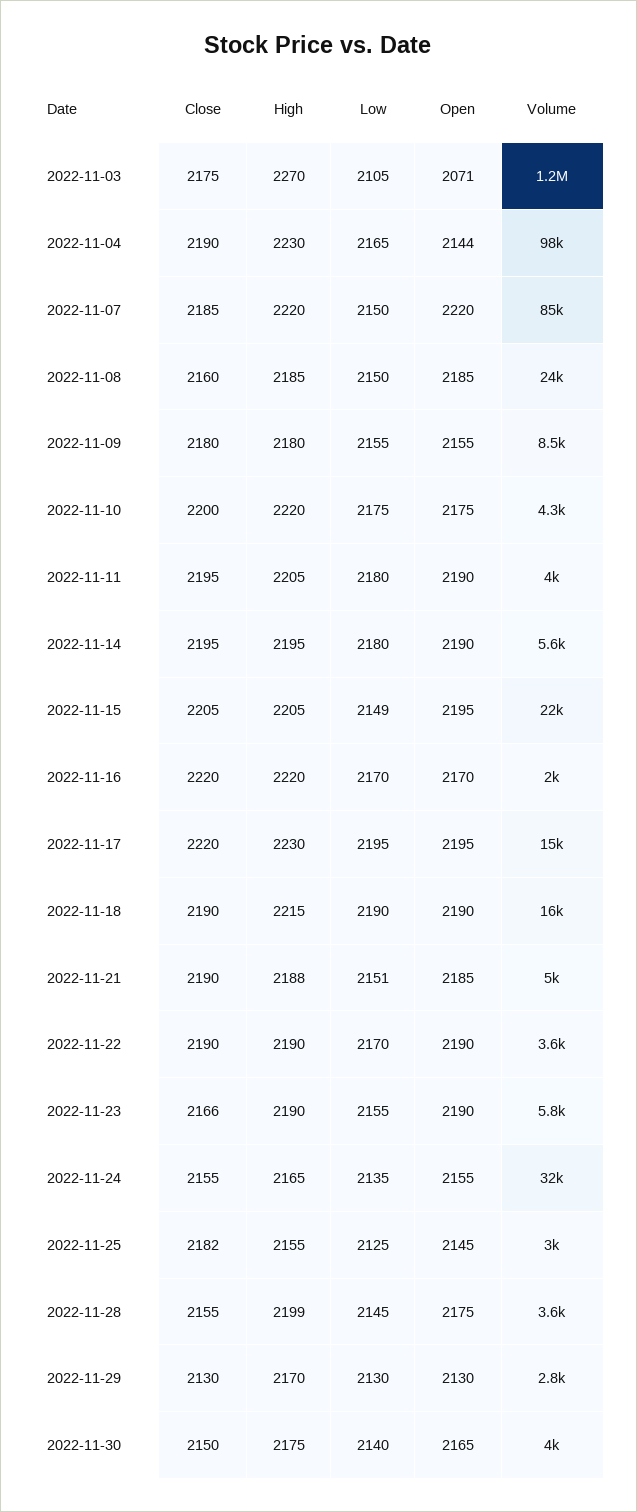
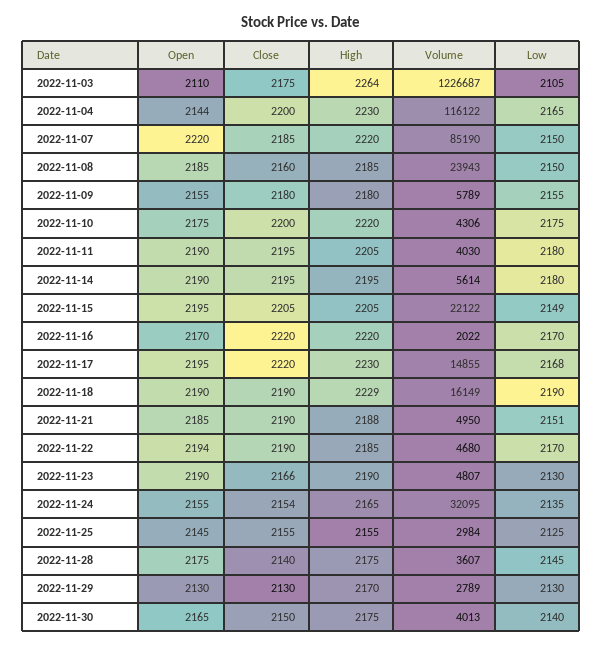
  {
    "Close": {
      "2022-11-03": 2175,
-     "2022-11-04": 2190,
+     "2022-11-04": 2200,
      "2022-11-07": 2185,
      "2022-11-08": 2160,
      "2022-11-09": 2180,
      "2022-11-10": 2200,
      "2022-11-11": 2195,
      "2022-11-14": 2195,
      "2022-11-15": 2205,
      "2022-11-16": 2220,
      "2022-11-17": 2220,
      "2022-11-18": 2190,
      "2022-11-21": 2190,
      "2022-11-22": 2190,
      "2022-11-23": 2166,
-     "2022-11-24": 2155,
+     "2022-11-24": 2154,
-     "2022-11-25": 2182,
+     "2022-11-25": 2155,
-     "2022-11-28": 2155,
+     "2022-11-28": 2140,
      "2022-11-29": 2130,
      "2022-11-30": 2150
    },
    "High": {
-     "2022-11-03": 2270,
+     "2022-11-03": 2264,
      "2022-11-04": 2230,
      "2022-11-07": 2220,
      "2022-11-08": 2185,
      "2022-11-09": 2180,
      "2022-11-10": 2220,
      "2022-11-11": 2205,
      "2022-11-14": 2195,
      "2022-11-15": 2205,
      "2022-11-16": 2220,
      "2022-11-17": 2230,
-     "2022-11-18": 2215,
+     "2022-11-18": 2229,
      "2022-11-21": 2188,
-     "2022-11-22": 2190,
+     "2022-11-22": 2185,
      "2022-11-23": 2190,
      "2022-11-24": 2165,
      "2022-11-25": 2155,
-     "2022-11-28": 2199,
+     "2022-11-28": 2175,
      "2022-11-29": 2170,
      "2022-11-30": 2175
    },
    "Low": {
      "2022-11-03": 2105,
      "2022-11-04": 2165,
      "2022-11-07": 2150,
      "2022-11-08": 2150,
      "2022-11-09": 2155,
      "2022-11-10": 2175,
      "2022-11-11": 2180,
      "2022-11-14": 2180,
      "2022-11-15": 2149,
      "2022-11-16": 2170,
-     "2022-11-17": 2195,
+     "2022-11-17": 2168,
      "2022-11-18": 2190,
      "2022-11-21": 2151,
      "2022-11-22": 2170,
-     "2022-11-23": 2155,
+     "2022-11-23": 2130,
      "2022-11-24": 2135,
      "2022-11-25": 2125,
      "2022-11-28": 2145,
      "2022-11-29": 2130,
      "2022-11-30": 2140
    },
    "Open": {
-     "2022-11-03": 2071,
+     "2022-11-03": 2110,
      "2022-11-04": 2144,
      "2022-11-07": 2220,
      "2022-11-08": 2185,
      "2022-11-09": 2155,
      "2022-11-10": 2175,
      "2022-11-11": 2190,
      "2022-11-14": 2190,
      "2022-11-15": 2195,
      "2022-11-16": 2170,
      "2022-11-17": 2195,
      "2022-11-18": 2190,
      "2022-11-21": 2185,
-     "2022-11-22": 2190,
+     "2022-11-22": 2194,
      "2022-11-23": 2190,
      "2022-11-24": 2155,
      "2022-11-25": 2145,
      "2022-11-28": 2175,
      "2022-11-29": 2130,
      "2022-11-30": 2165
    },
    "Volume": {
      "2022-11-03": 1226687,
-     "2022-11-04": 98000,
+     "2022-11-04": 116122,
      "2022-11-07": 85190,
      "2022-11-08": 23943,
-     "2022-11-09": 8500,
+     "2022-11-09": 5789,
      "2022-11-10": 4306,
      "2022-11-11": 4030,
      "2022-11-14": 5614,
      "2022-11-15": 22122,
      "2022-11-16": 2022,
      "2022-11-17": 14855,
      "2022-11-18": 16149,
      "2022-11-21": 4950,
-     "2022-11-22": 3600,
+     "2022-11-22": 4680,
-     "2022-11-23": 5800,
+     "2022-11-23": 4807,
      "2022-11-24": 32095,
      "2022-11-25": 2984,
      "2022-11-28": 3607,
      "2022-11-29": 2789,
      "2022-11-30": 4013
    }
  }

